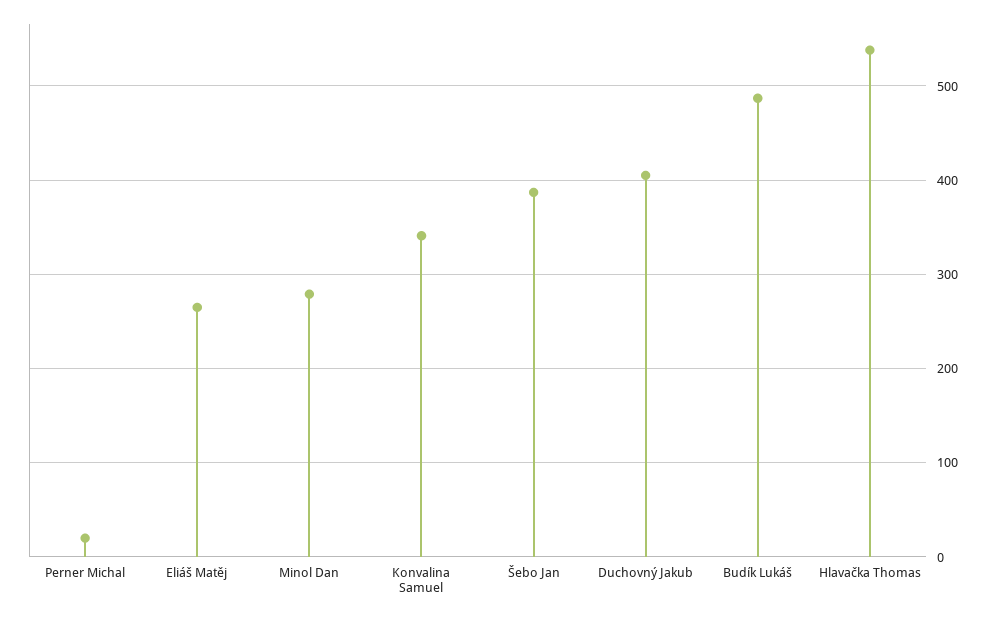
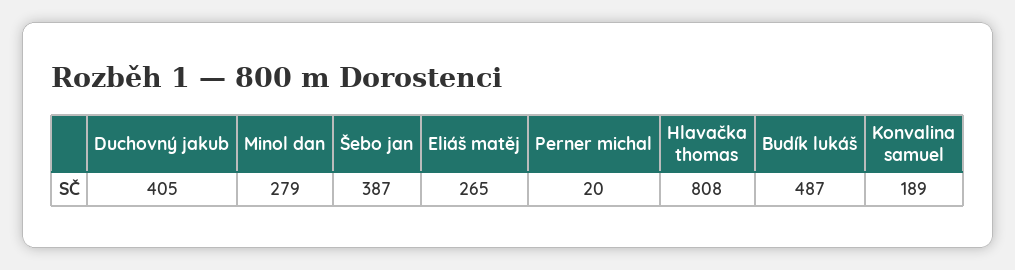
  {
    "Perner Michal": 20,
    "Eliáš Matěj": 265,
    "Minol Dan": 279,
-   "Konvalina Samuel": 340,
+   "Konvalina Samuel": 189,
    "Šebo Jan": 387,
    "Duchovný Jakub": 405,
    "Budík Lukáš": 487,
-   "Hlavačka Thomas": 540
+   "Hlavačka Thomas": 808
  }

